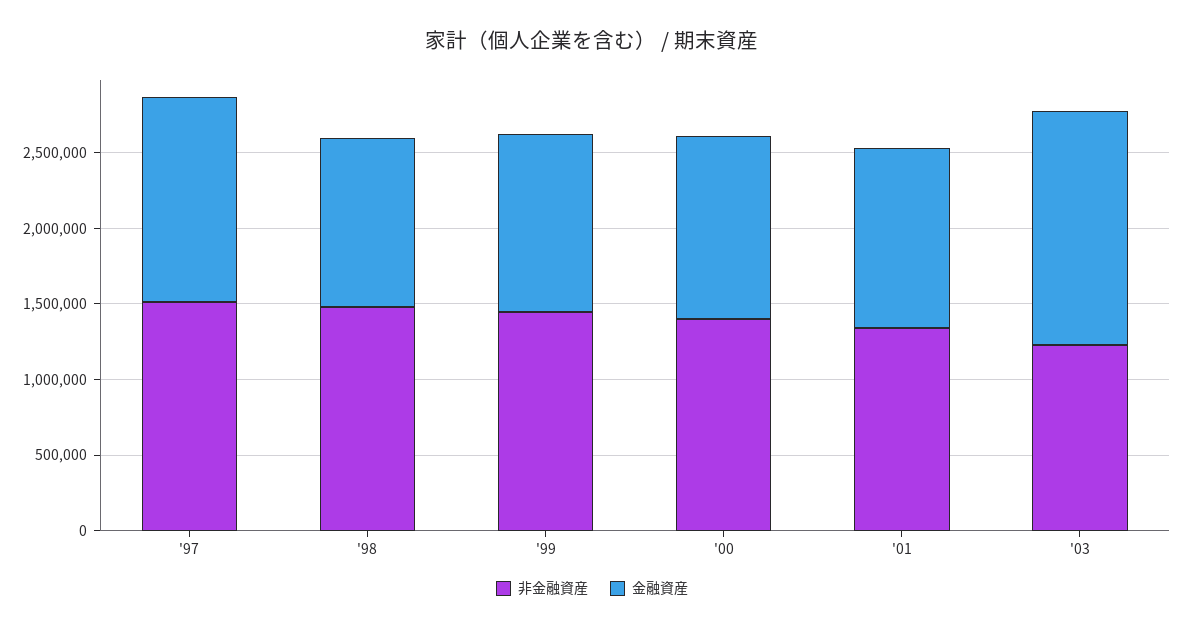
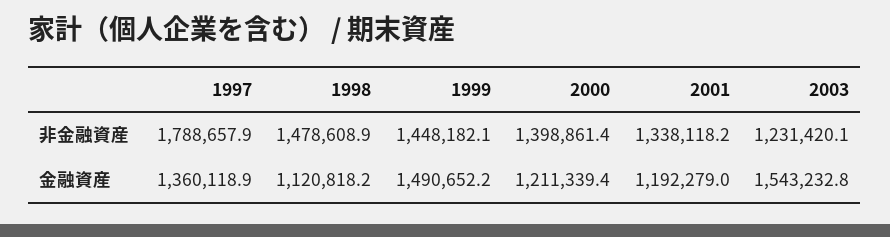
  {
    "非金融資産": {
-     "'97": 1500000,
+     "'97": 1788657.9,
      "'98": 1478608.9,
      "'99": 1448182.1,
      "'00": 1398861.4,
      "'01": 1338118.2,
      "'03": 1231420.1
    },
    "金融資産": {
      "'97": 1360118.9,
      "'98": 1120818.2,
-     "'99": 1200000,
+     "'99": 1490652.2,
      "'00": 1211339.4,
      "'01": 1192279,
      "'03": 1543232.8
    }
  }

